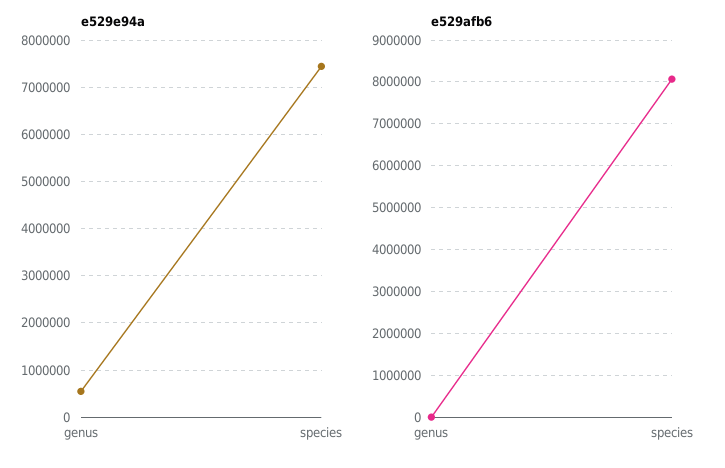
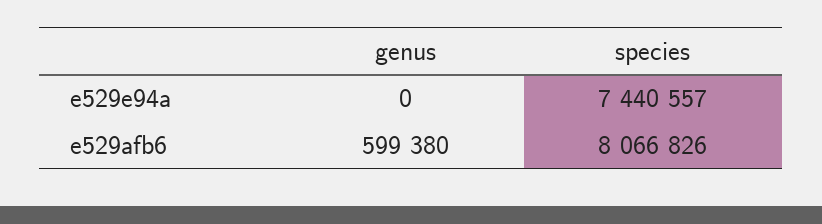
  {
    "e529e94a": {
-     "genus": 600000,
+     "genus": 0,
      "species": 7440557
    },
    "e529afb6": {
-     "genus": 0,
+     "genus": 599380,
      "species": 8066826
    }
  }

